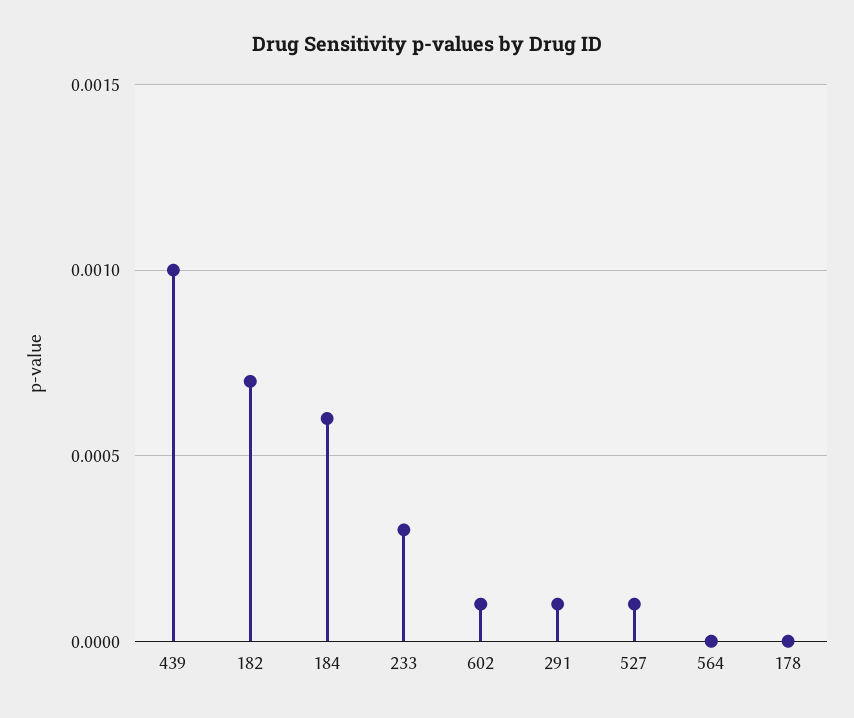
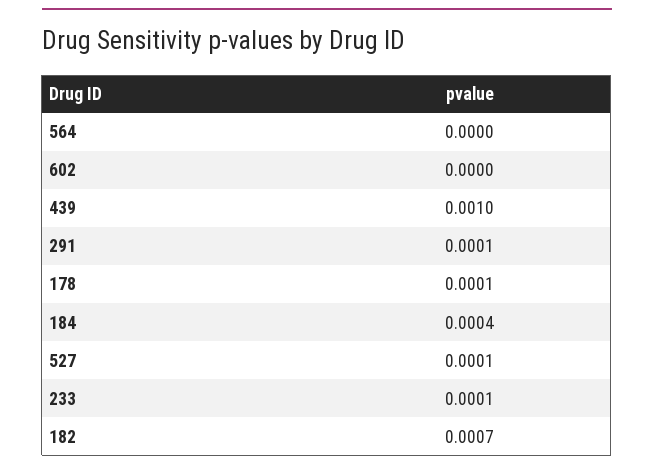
  {
    "439": 0.001,
    "182": 0.0007,
-   "184": 0.0006,
+   "184": 0.0004,
-   "233": 0.0003,
+   "233": 0.0001,
-   "602": 0.0001,
+   "602": 0,
    "291": 0.0001,
    "527": 0.0001,
    "564": 0,
-   "178": 0
+   "178": 0.0001
  }

